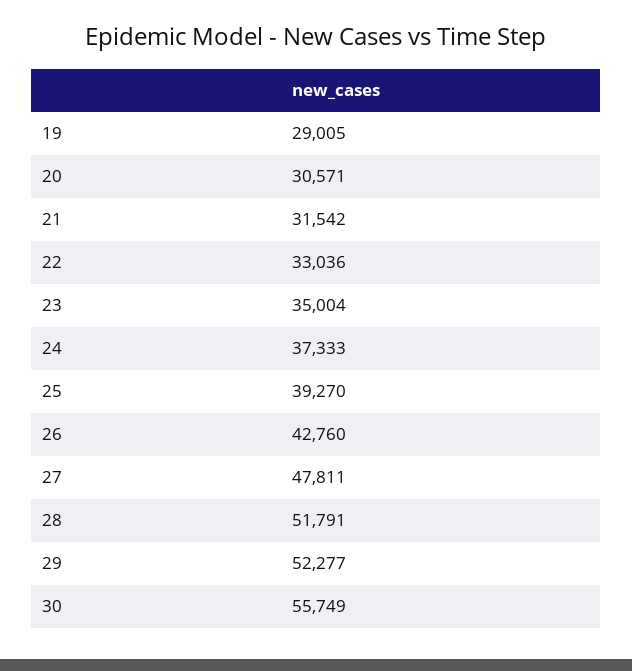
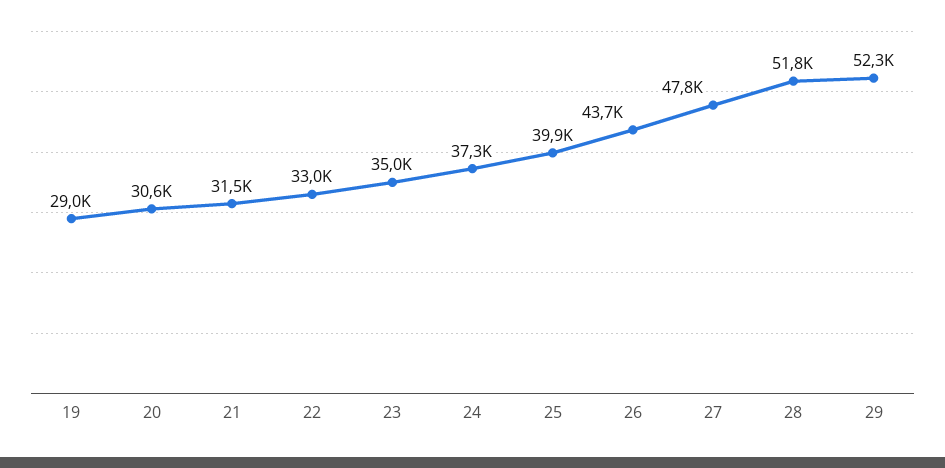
  {
    "19": 29005,
    "20": 30571,
    "21": 31542,
    "22": 33036,
    "23": 35004,
    "24": 37333,
-   "25": 39270,
+   "25": 39900,
-   "26": 42760,
+   "26": 43700,
    "27": 47811,
    "28": 51791,
-   "29": 52277,
+   "29": 52277
-   "30": 55749
  }

